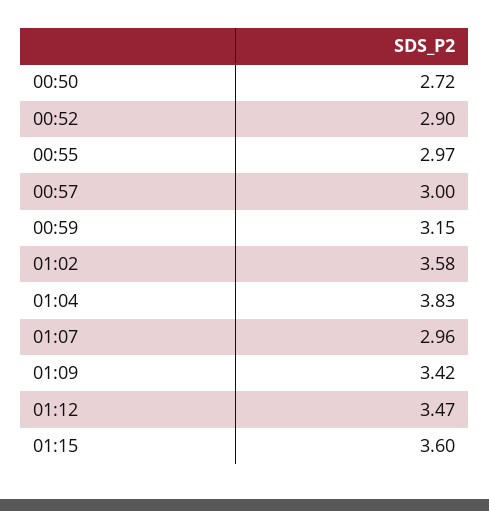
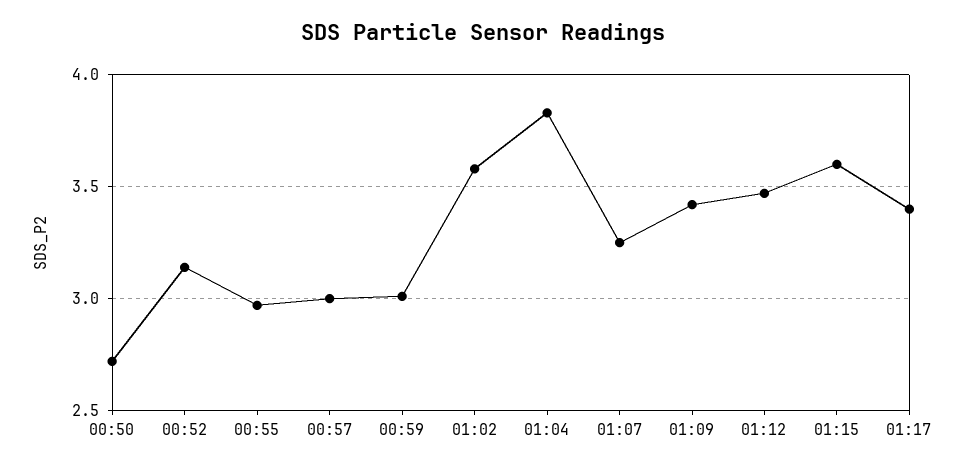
  {
    "00:50": 2.72,
-   "00:52": 2.9,
+   "00:52": 3.15,
    "00:55": 2.97,
    "00:57": 3,
-   "00:59": 3.15,
+   "00:59": 3,
    "01:02": 3.58,
    "01:04": 3.83,
-   "01:07": 2.96,
+   "01:07": 3.25,
    "01:09": 3.42,
    "01:12": 3.47,
-   "01:15": 3.6
+   "01:15": 3.6,
+   "01:17": 3.4
  }

